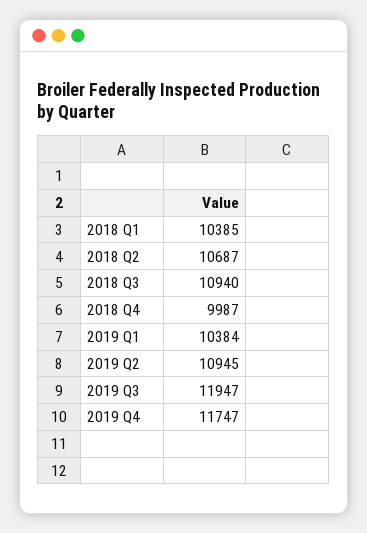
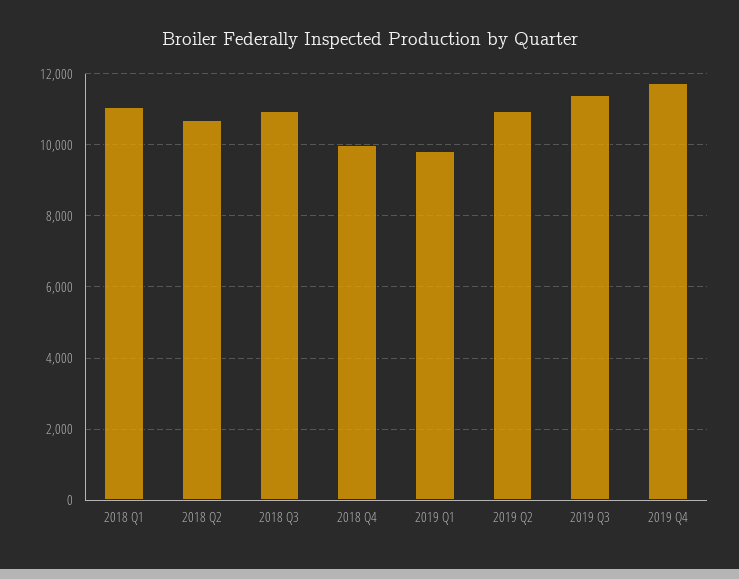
  {
-   "2018 Q1": 10385,
+   "2018 Q1": 11000,
    "2018 Q2": 10687,
    "2018 Q3": 10940,
    "2018 Q4": 9987,
-   "2019 Q1": 10384,
+   "2019 Q1": 9800,
    "2019 Q2": 10945,
-   "2019 Q3": 11947,
+   "2019 Q3": 11400,
    "2019 Q4": 11747
  }

